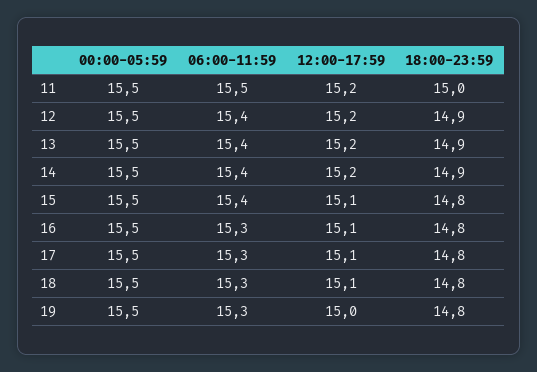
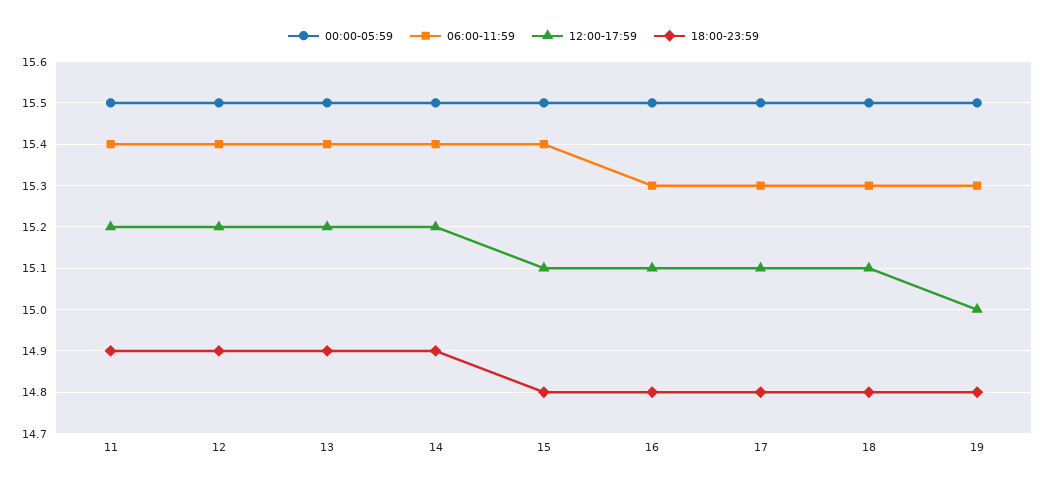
  {
    "00:00-05:59": {
      "11": 15.5,
      "12": 15.5,
      "13": 15.5,
      "14": 15.5,
      "15": 15.5,
      "16": 15.5,
      "17": 15.5,
      "18": 15.5,
      "19": 15.5
    },
    "06:00-11:59": {
-     "11": 15.5,
+     "11": 15.4,
      "12": 15.4,
      "13": 15.4,
      "14": 15.4,
      "15": 15.4,
      "16": 15.3,
      "17": 15.3,
      "18": 15.3,
      "19": 15.3
    },
    "12:00-17:59": {
      "11": 15.2,
      "12": 15.2,
      "13": 15.2,
      "14": 15.2,
      "15": 15.1,
      "16": 15.1,
      "17": 15.1,
      "18": 15.1,
      "19": 15
    },
    "18:00-23:59": {
-     "11": 15,
+     "11": 14.9,
      "12": 14.9,
      "13": 14.9,
      "14": 14.9,
      "15": 14.8,
      "16": 14.8,
      "17": 14.8,
      "18": 14.8,
      "19": 14.8
    }
  }

